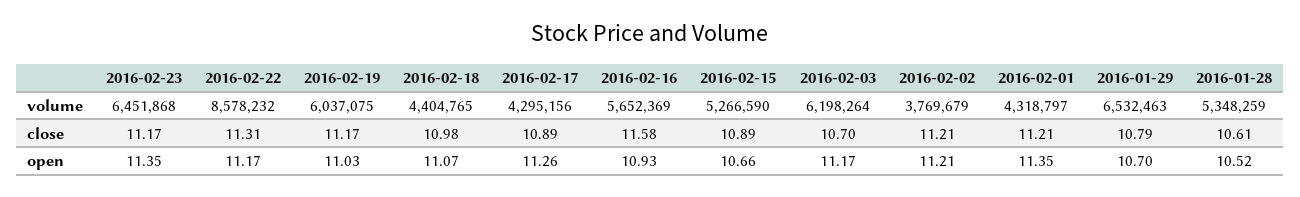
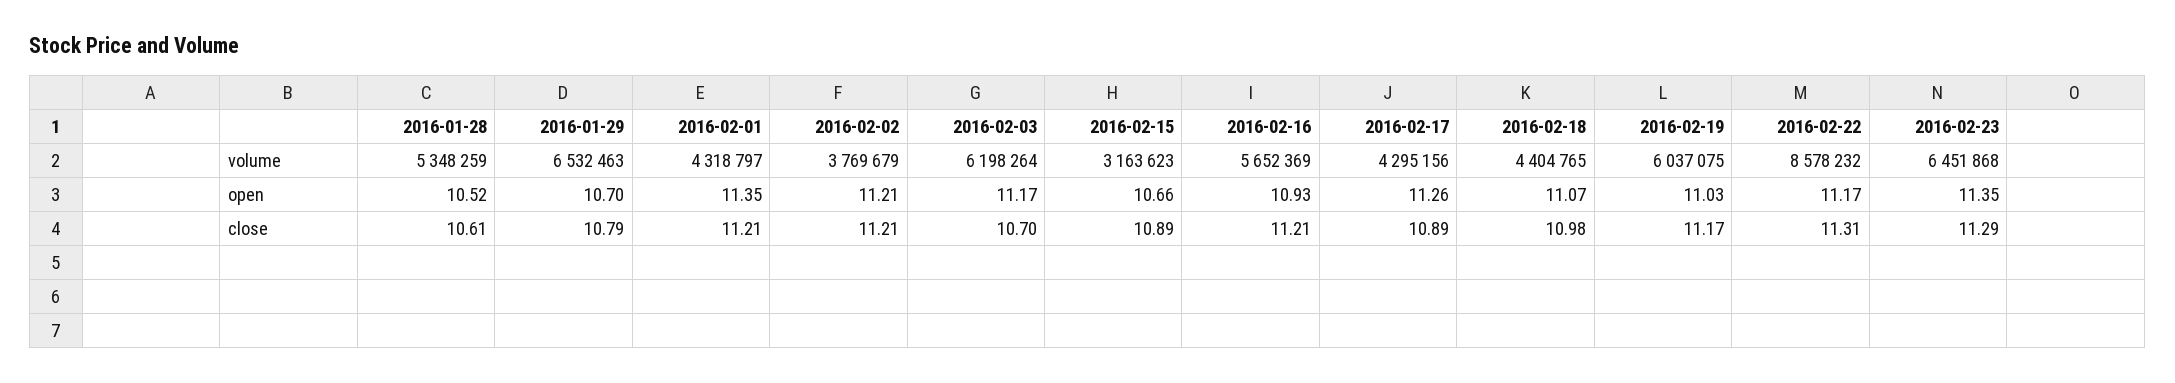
  {
    "2016-02-23": {
      "volume": 6451868,
-     "close": 11.17,
+     "close": 11.29,
      "open": 11.35
    },
    "2016-02-22": {
      "volume": 8578232,
      "close": 11.31,
      "open": 11.17
    },
    "2016-02-19": {
      "volume": 6037075,
      "close": 11.17,
      "open": 11.03
    },
    "2016-02-18": {
      "volume": 4404765,
      "close": 10.98,
      "open": 11.07
    },
    "2016-02-17": {
      "volume": 4295156,
      "close": 10.89,
      "open": 11.26
    },
    "2016-02-16": {
      "volume": 5652369,
-     "close": 11.58,
+     "close": 11.21,
      "open": 10.93
    },
    "2016-02-15": {
-     "volume": 5266590,
+     "volume": 3163623,
      "close": 10.89,
      "open": 10.66
    },
    "2016-02-03": {
      "volume": 6198264,
      "close": 10.7,
      "open": 11.17
    },
    "2016-02-02": {
      "volume": 3769679,
      "close": 11.21,
      "open": 11.21
    },
    "2016-02-01": {
      "volume": 4318797,
      "close": 11.21,
      "open": 11.35
    },
    "2016-01-29": {
      "volume": 6532463,
      "close": 10.79,
      "open": 10.7
    },
    "2016-01-28": {
      "volume": 5348259,
      "close": 10.61,
      "open": 10.52
    }
  }

